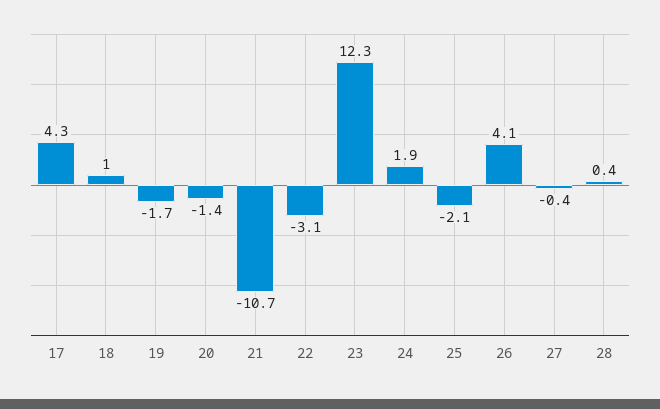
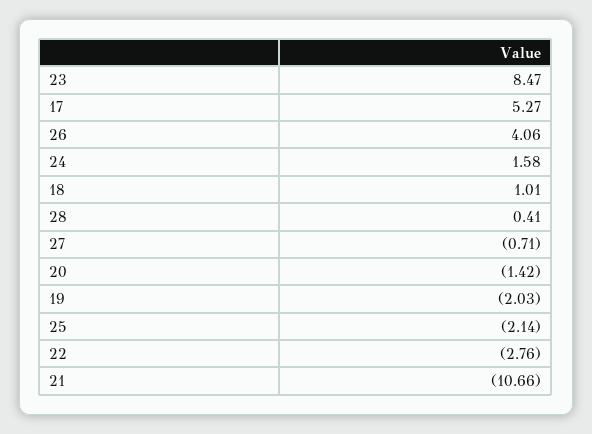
  {
-   "17": 4.3,
+   "17": 5.27,
    "18": 1.01,
-   "19": -1.7,
+   "19": -2.03,
    "20": -1.42,
    "21": -10.66,
-   "22": -3.1,
+   "22": -2.76,
-   "23": 12.3,
+   "23": 8.47,
-   "24": 1.9,
+   "24": 1.58,
    "25": -2.14,
    "26": 4.06,
-   "27": -0.4,
+   "27": -0.71,
    "28": 0.41
  }

